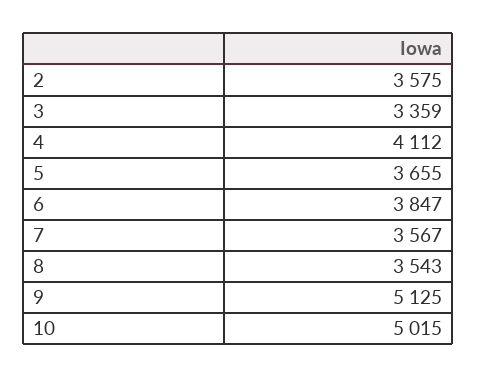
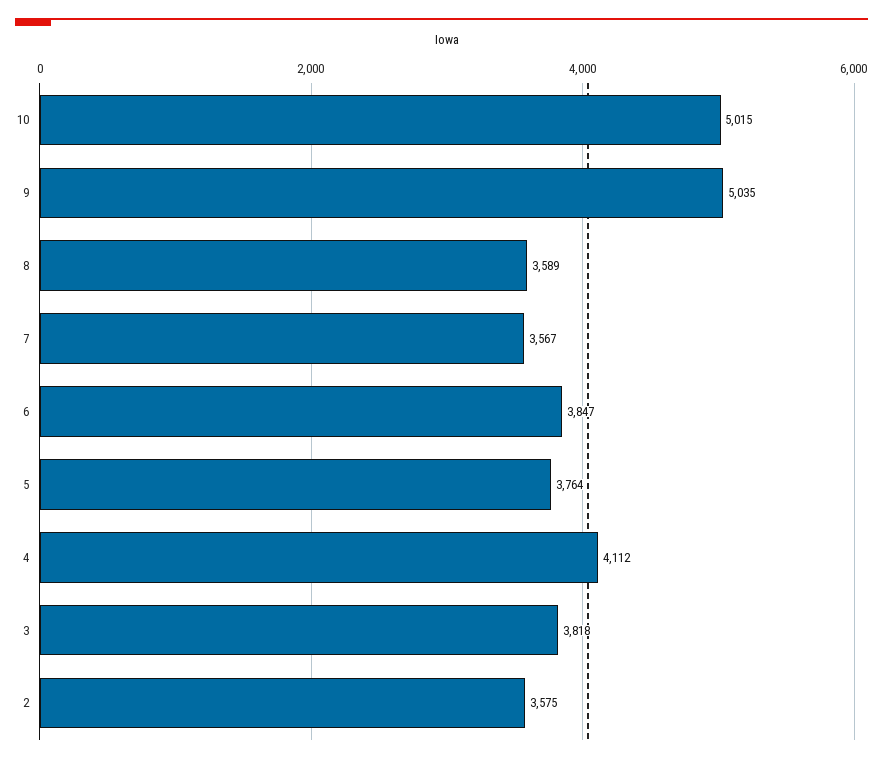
  {
    "2": 3575,
-   "3": 3359,
+   "3": 3818,
    "4": 4112,
-   "5": 3655,
+   "5": 3764,
    "6": 3847,
    "7": 3567,
-   "8": 3543,
+   "8": 3589,
-   "9": 5125,
+   "9": 5035,
    "10": 5015
  }

